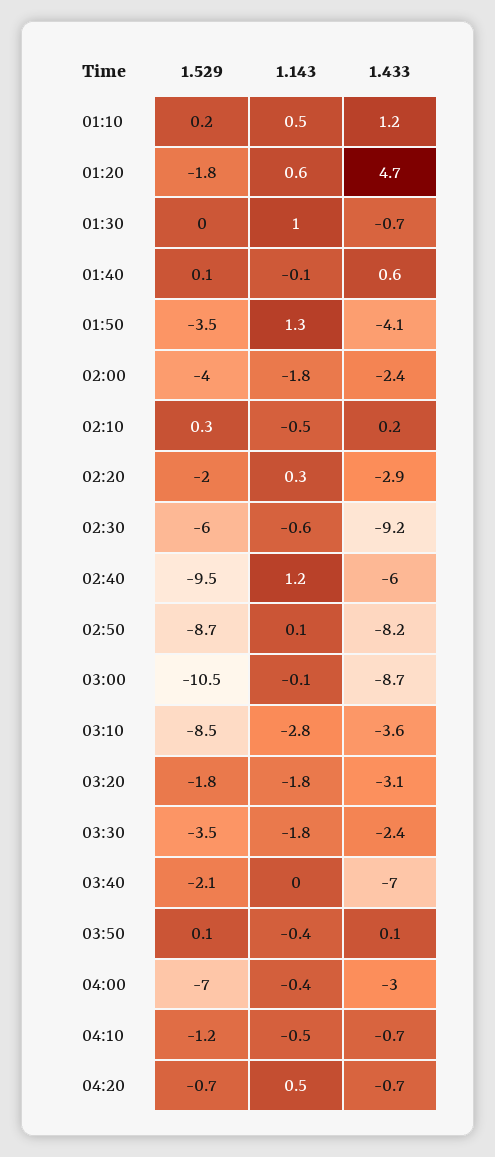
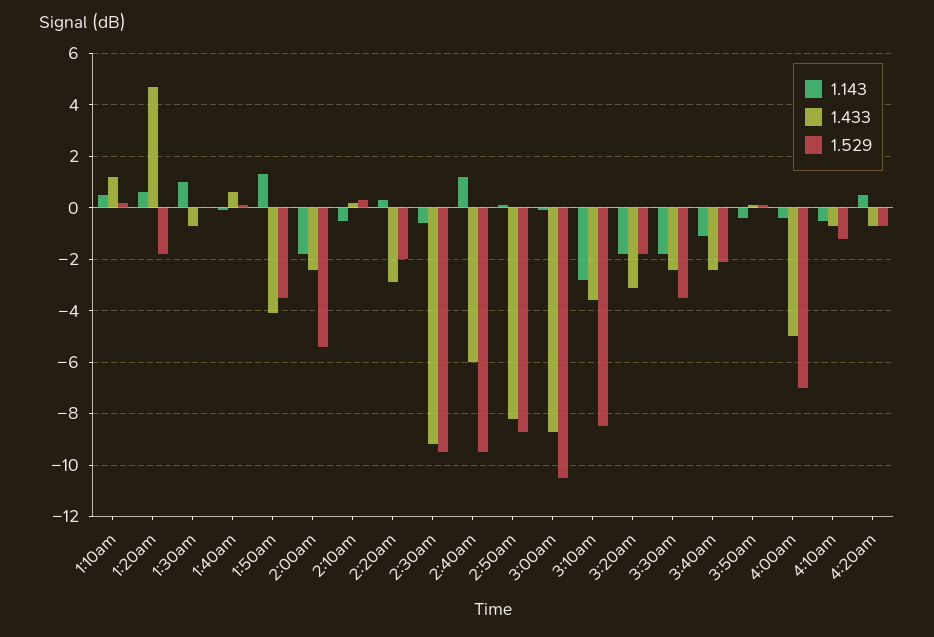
  {
    "1.529": {
      "01:10": 0.2,
      "01:20": -1.8,
      "01:30": 0,
      "01:40": 0.1,
      "01:50": -3.5,
-     "02:00": -4,
+     "02:00": -5.5,
      "02:10": 0.3,
      "02:20": -2,
-     "02:30": -6,
+     "02:30": -9.5,
      "02:40": -9.5,
      "02:50": -8.7,
      "03:00": -10.5,
      "03:10": -8.5,
      "03:20": -1.8,
      "03:30": -3.5,
      "03:40": -2.1,
      "03:50": 0.1,
      "04:00": -7,
      "04:10": -1.2,
      "04:20": -0.7
    },
    "1.143": {
      "01:10": 0.5,
      "01:20": 0.6,
      "01:30": 1,
      "01:40": -0.1,
      "01:50": 1.3,
      "02:00": -1.8,
      "02:10": -0.5,
      "02:20": 0.3,
      "02:30": -0.6,
      "02:40": 1.2,
      "02:50": 0.1,
      "03:00": -0.1,
      "03:10": -2.8,
      "03:20": -1.8,
      "03:30": -1.8,
-     "03:40": 0,
+     "03:40": -1,
      "03:50": -0.4,
      "04:00": -0.4,
      "04:10": -0.5,
      "04:20": 0.5
    },
    "1.433": {
      "01:10": 1.2,
      "01:20": 4.7,
      "01:30": -0.7,
      "01:40": 0.6,
      "01:50": -4.1,
      "02:00": -2.4,
      "02:10": 0.2,
      "02:20": -2.9,
      "02:30": -9.2,
      "02:40": -6,
      "02:50": -8.2,
      "03:00": -8.7,
      "03:10": -3.6,
      "03:20": -3.1,
      "03:30": -2.4,
-     "03:40": -7,
+     "03:40": -2.5,
      "03:50": 0.1,
-     "04:00": -3,
+     "04:00": -5,
      "04:10": -0.7,
      "04:20": -0.7
    }
  }

